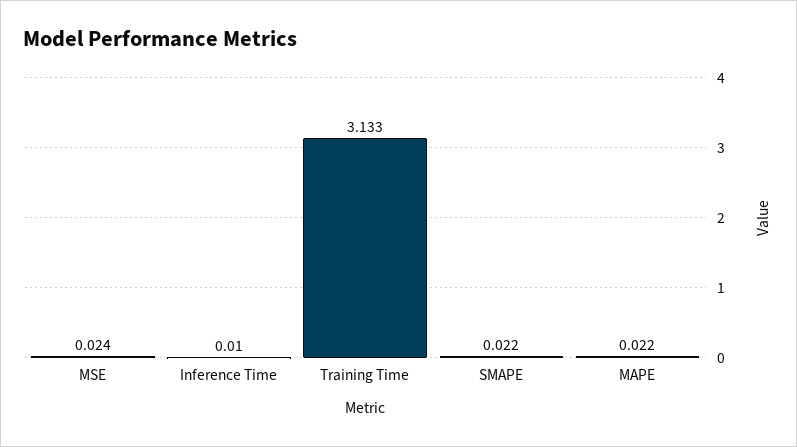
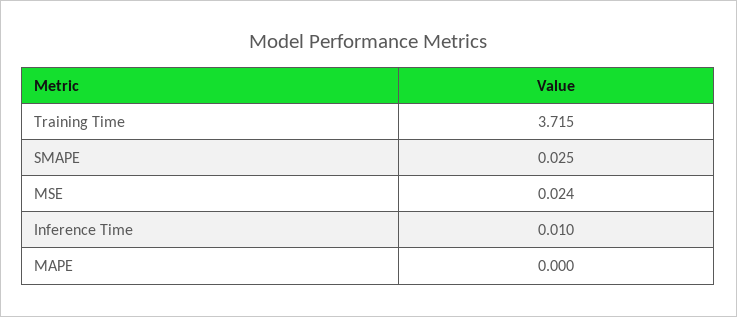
  {
    "MSE": 0.024,
    "Inference Time": 0.01,
-   "Training Time": 3.133,
+   "Training Time": 3.715,
-   "SMAPE": 0.022,
+   "SMAPE": 0.025,
-   "MAPE": 0.022
+   "MAPE": 0
  }

